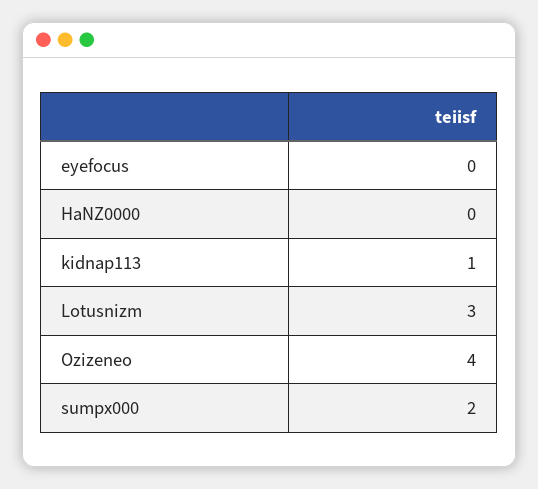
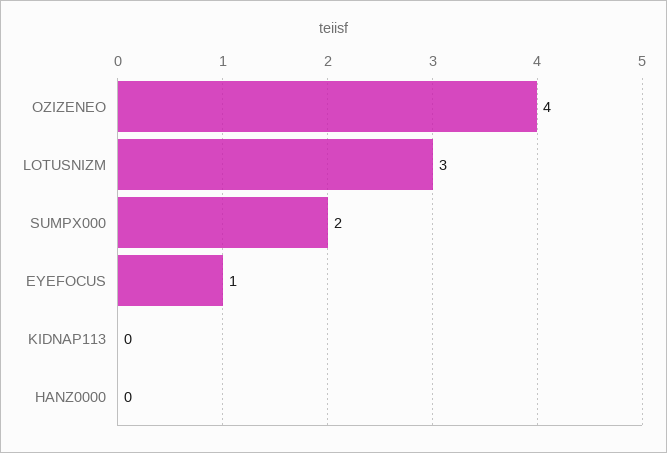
  {
-   "eyefocus": 0,
+   "eyefocus": 1,
    "HaNZ0000": 0,
-   "kidnap113": 1,
+   "kidnap113": 0,
    "Lotusnizm": 3,
    "Ozizeneo": 4,
    "sumpx000": 2
  }

